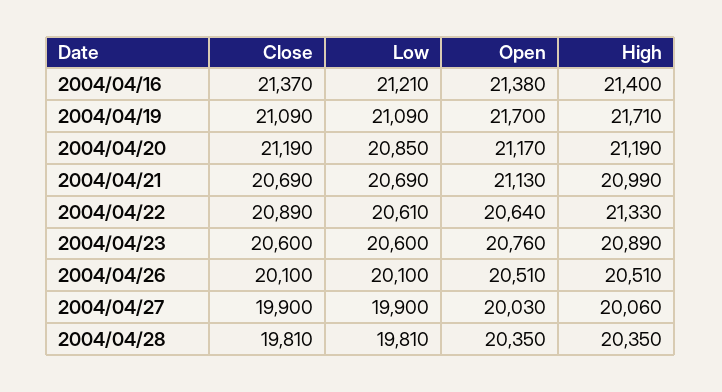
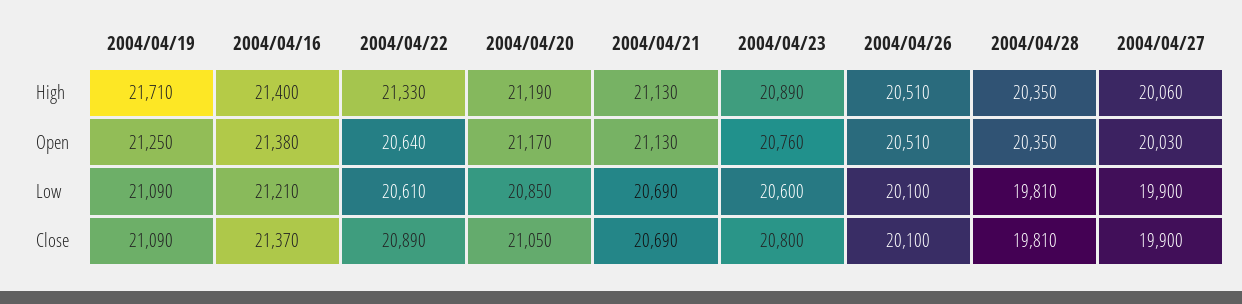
  {
    "Close": {
      "2004/04/16": 21370,
      "2004/04/19": 21090,
-     "2004/04/20": 21190,
+     "2004/04/20": 21050,
      "2004/04/21": 20690,
      "2004/04/22": 20890,
-     "2004/04/23": 20600,
+     "2004/04/23": 20800,
      "2004/04/26": 20100,
      "2004/04/27": 19900,
      "2004/04/28": 19810
    },
    "Low": {
      "2004/04/16": 21210,
      "2004/04/19": 21090,
      "2004/04/20": 20850,
      "2004/04/21": 20690,
      "2004/04/22": 20610,
      "2004/04/23": 20600,
      "2004/04/26": 20100,
      "2004/04/27": 19900,
      "2004/04/28": 19810
    },
    "Open": {
      "2004/04/16": 21380,
-     "2004/04/19": 21700,
+     "2004/04/19": 21250,
      "2004/04/20": 21170,
      "2004/04/21": 21130,
      "2004/04/22": 20640,
      "2004/04/23": 20760,
      "2004/04/26": 20510,
      "2004/04/27": 20030,
      "2004/04/28": 20350
    },
    "High": {
      "2004/04/16": 21400,
      "2004/04/19": 21710,
      "2004/04/20": 21190,
-     "2004/04/21": 20990,
+     "2004/04/21": 21130,
      "2004/04/22": 21330,
      "2004/04/23": 20890,
      "2004/04/26": 20510,
      "2004/04/27": 20060,
      "2004/04/28": 20350
    }
  }

